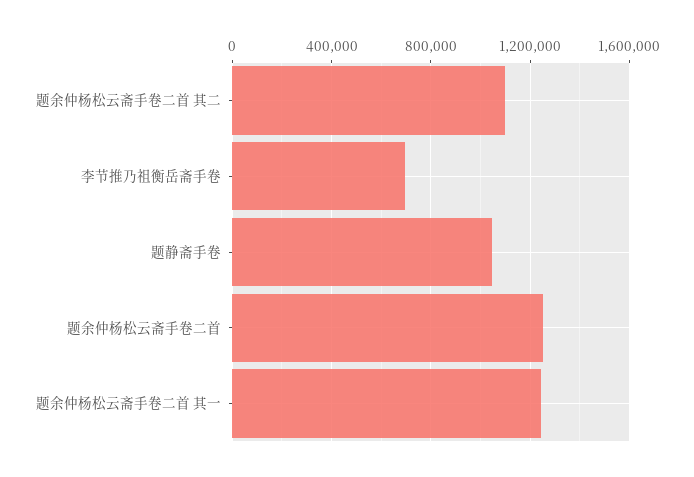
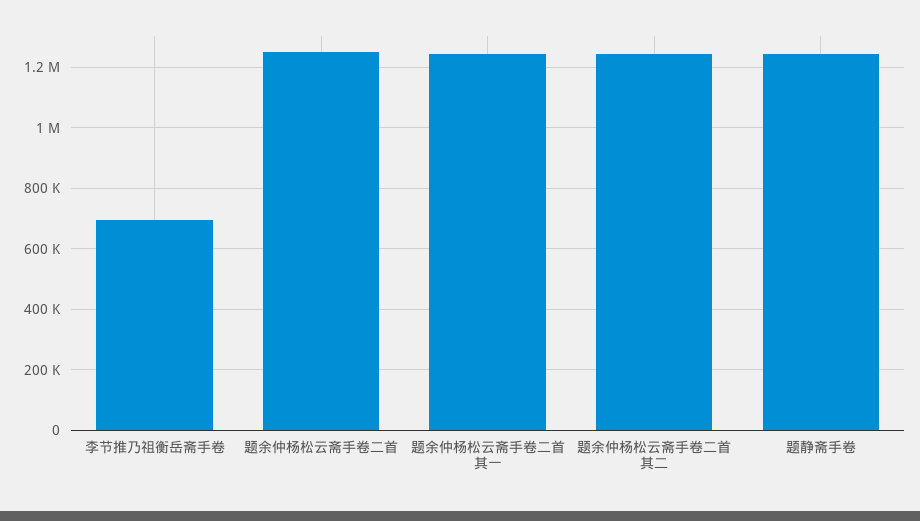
  {
-   "题余仲杨松云斋手卷二首 其二": 1100000,
+   "题余仲杨松云斋手卷二首 其二": 1240000,
    "李节推乃祖衡岳斋手卷": 700000,
-   "题静斋手卷": 1050000,
+   "题静斋手卷": 1240000,
    "题余仲杨松云斋手卷二首": 1260000,
    "题余仲杨松云斋手卷二首 其一": 1240000
  }

